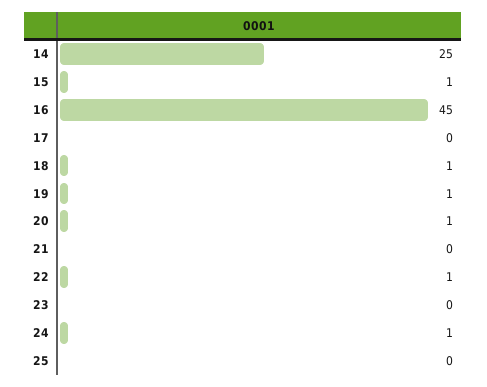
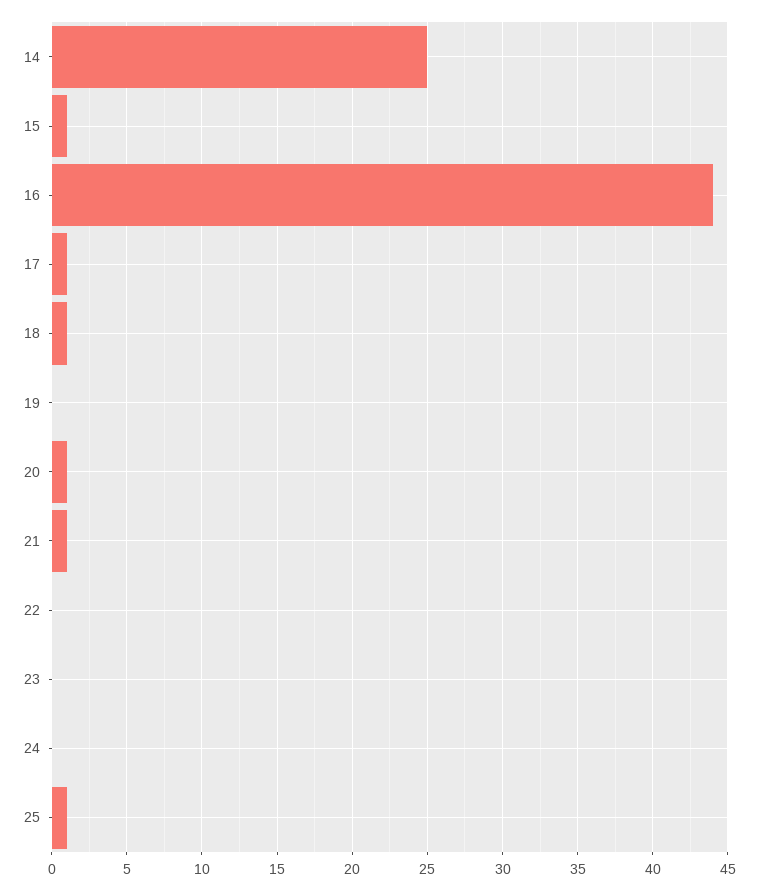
  {
    "14": 25,
    "15": 1,
-   "16": 45,
+   "16": 44,
-   "17": 0,
+   "17": 1,
    "18": 1,
-   "19": 1,
+   "19": 0,
    "20": 1,
-   "21": 0,
+   "21": 1,
-   "22": 1,
+   "22": 0,
    "23": 0,
-   "24": 1,
+   "24": 0,
-   "25": 0
+   "25": 1
  }

